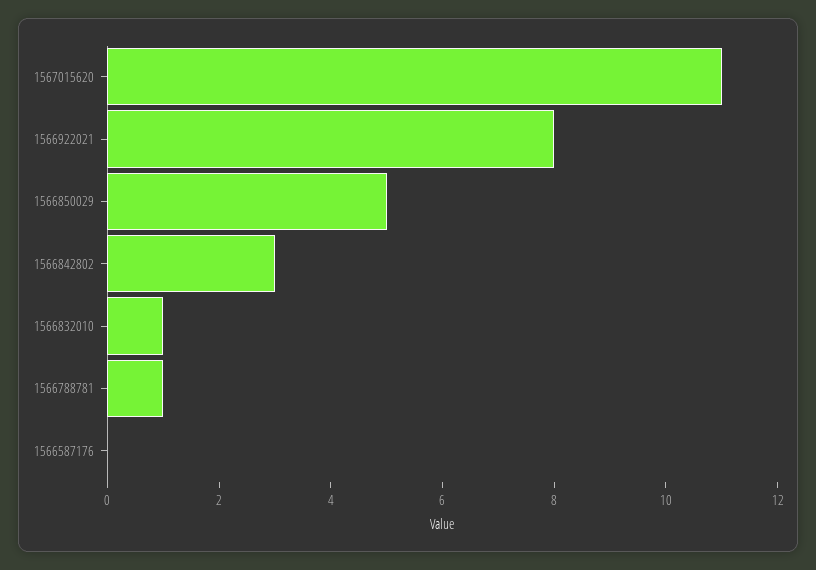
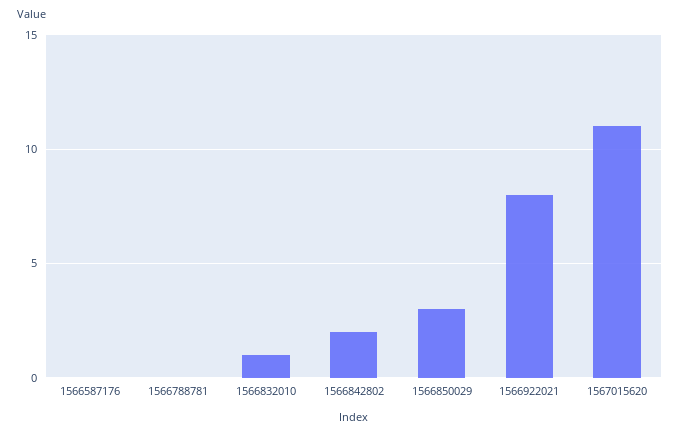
  {
    "1567015620": 11,
    "1566922021": 8,
-   "1566850029": 5,
+   "1566850029": 3,
-   "1566842802": 3,
+   "1566842802": 2,
    "1566832010": 1,
-   "1566788781": 1,
+   "1566788781": 0,
    "1566587176": 0
  }

